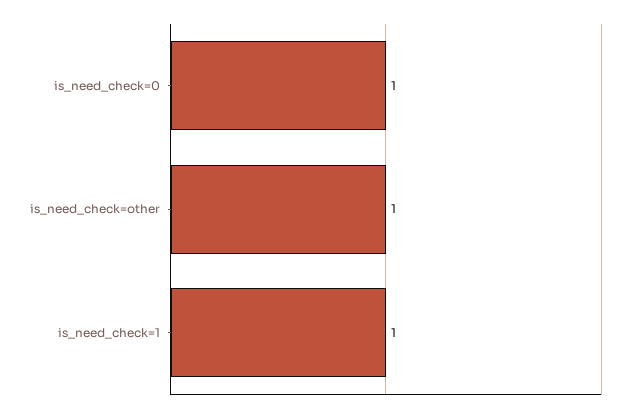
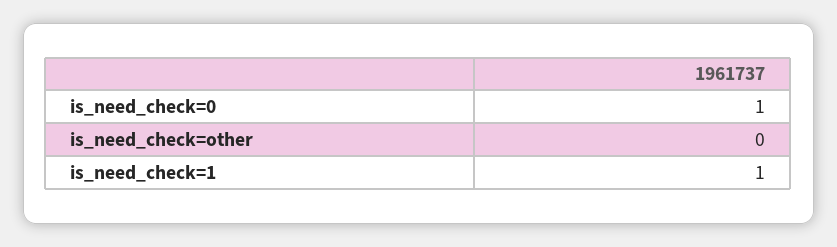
  {
    "is_need_check=0": 1,
-   "is_need_check=other": 1,
+   "is_need_check=other": 0,
    "is_need_check=1": 1
  }

